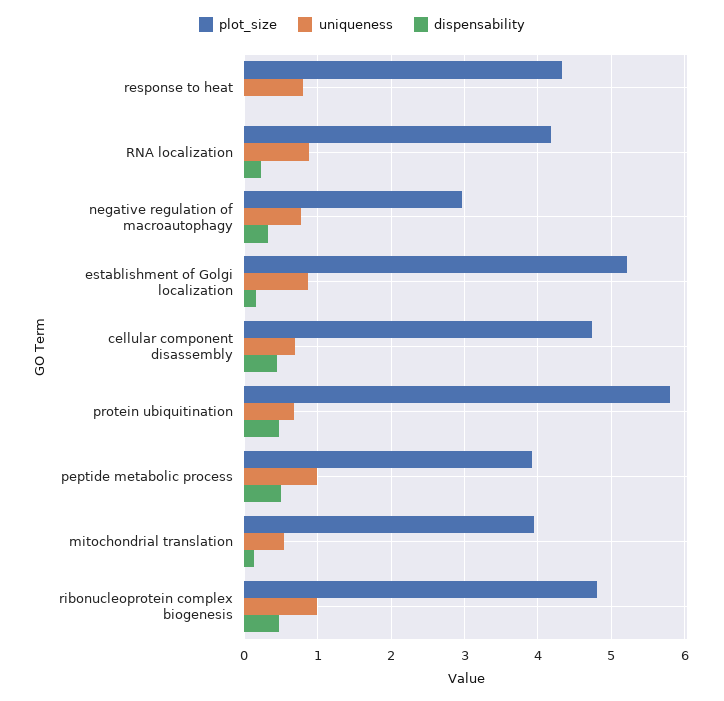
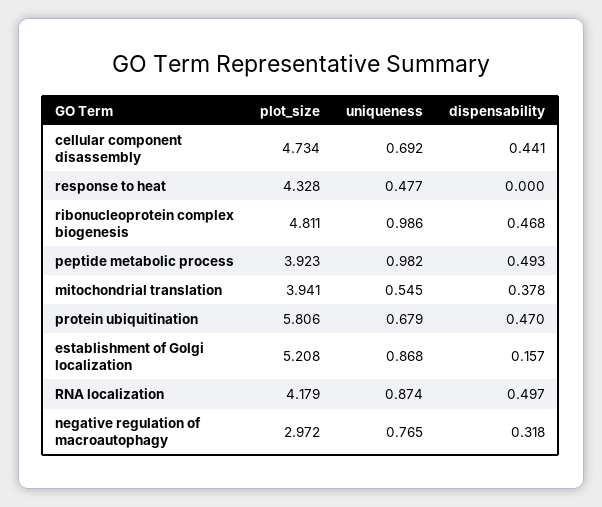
  {
    "plot_size": {
      "response to heat": 4.328,
      "RNA localization": 4.179,
      "negative regulation of macroautophagy": 2.972,
      "establishment of Golgi localization": 5.208,
      "cellular component disassembly": 4.734,
      "protein ubiquitination": 5.806,
      "peptide metabolic process": 3.923,
      "mitochondrial translation": 3.941,
      "ribonucleoprotein complex biogenesis": 4.811
    },
    "uniqueness": {
-     "response to heat": 0.8,
+     "response to heat": 0.477,
      "RNA localization": 0.874,
      "negative regulation of macroautophagy": 0.765,
      "establishment of Golgi localization": 0.868,
      "cellular component disassembly": 0.692,
      "protein ubiquitination": 0.679,
      "peptide metabolic process": 0.982,
      "mitochondrial translation": 0.545,
      "ribonucleoprotein complex biogenesis": 0.986
    },
    "dispensability": {
      "response to heat": 0,
-     "RNA localization": 0.2,
+     "RNA localization": 0.497,
      "negative regulation of macroautophagy": 0.318,
      "establishment of Golgi localization": 0.157,
      "cellular component disassembly": 0.441,
      "protein ubiquitination": 0.47,
      "peptide metabolic process": 0.493,
-     "mitochondrial translation": 0.1,
+     "mitochondrial translation": 0.378,
      "ribonucleoprotein complex biogenesis": 0.468
    }
  }

